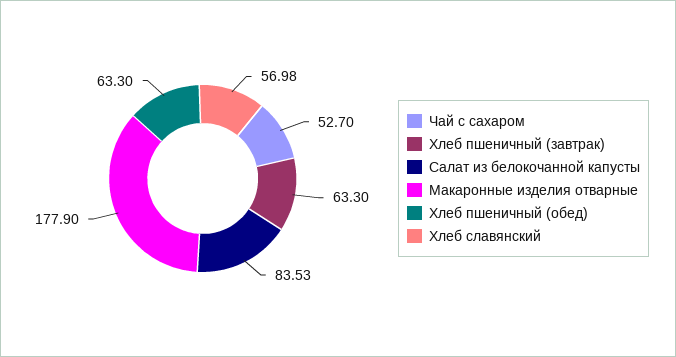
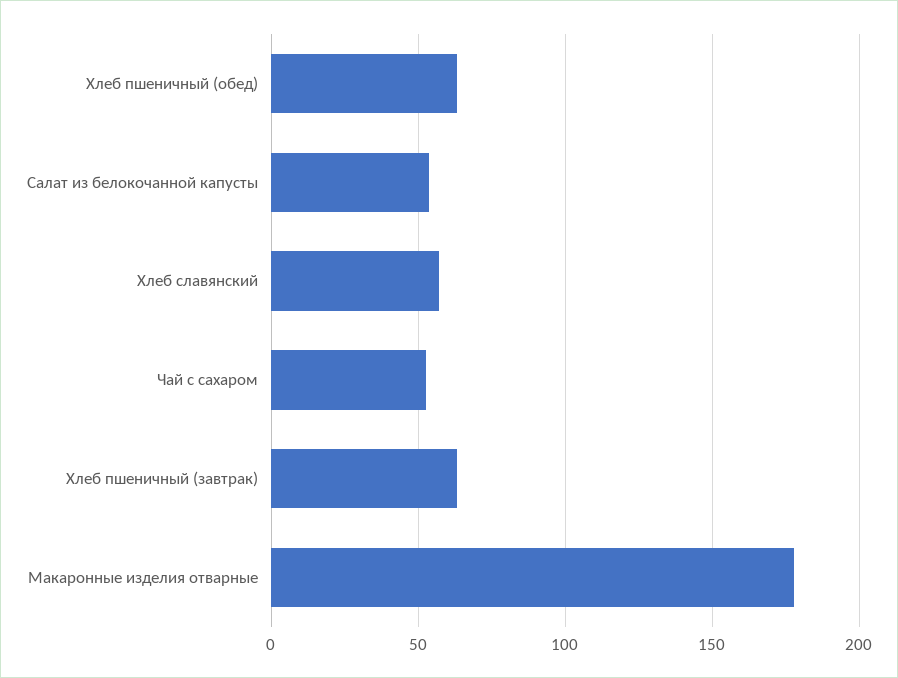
  {
    "Чай с сахаром": 52.7,
    "Хлеб пшеничный (завтрак)": 63.3,
-   "Салат из белокочанной капусты": 83.53,
+   "Салат из белокочанной капусты": 55,
    "Макаронные изделия отварные": 177.9,
    "Хлеб пшеничный (обед)": 63.3,
    "Хлеб славянский": 56.98
  }

